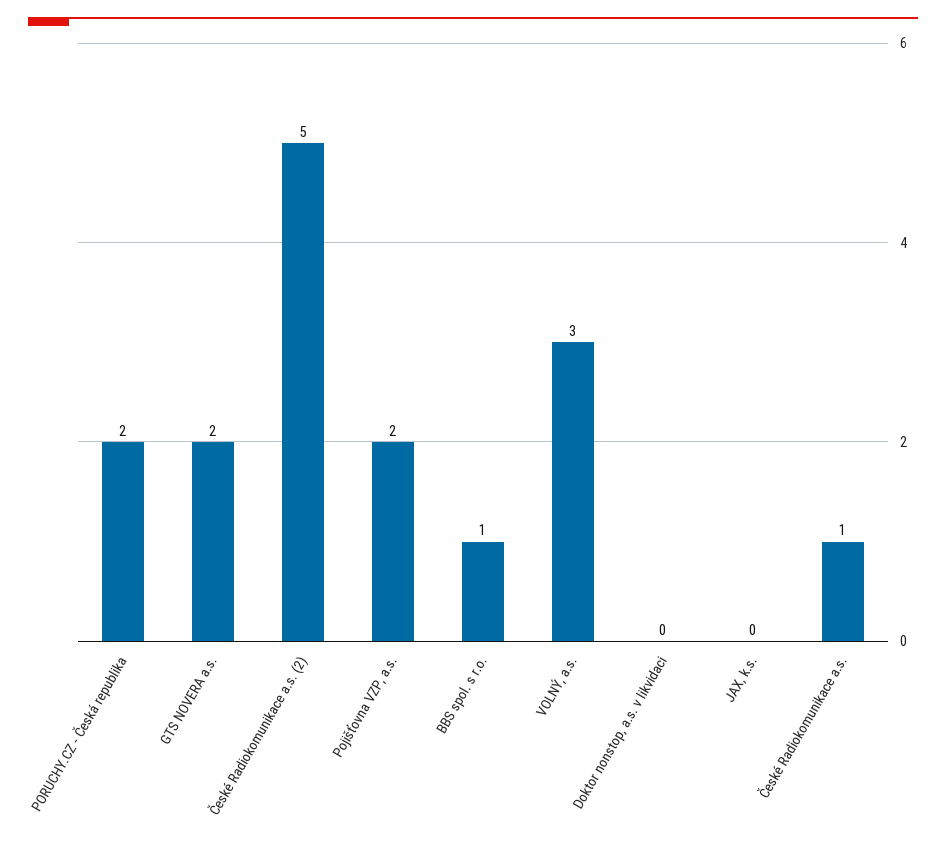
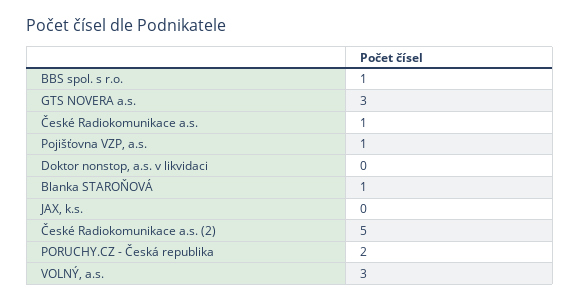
  {
    "PORUCHY.CZ - Česká republika": 2,
-   "GTS NOVERA a.s.": 2,
+   "GTS NOVERA a.s.": 3,
    "České Radiokomunikace a.s. (2)": 5,
-   "Pojišťovna VZP, a.s.": 2,
+   "Pojišťovna VZP, a.s.": 1,
    "BBS spol. s r.o.": 1,
    "VOLNÝ, a.s.": 3,
    "Doktor nonstop, a.s. v likvidaci": 0,
    "JAX, k.s.": 0,
-   "České Radiokomunikace a.s.": 1
+   "České Radiokomunikace a.s.": 1,
+   "Blanka STAROŇOVÁ": 1
  }

